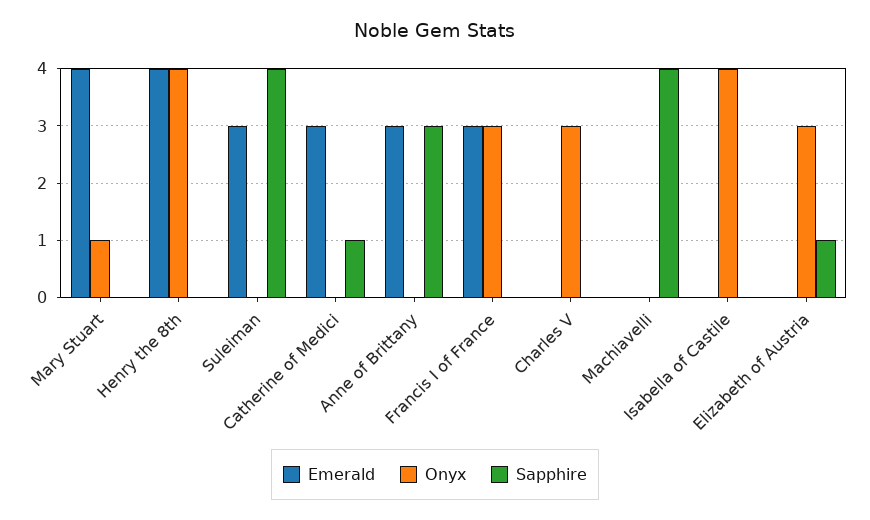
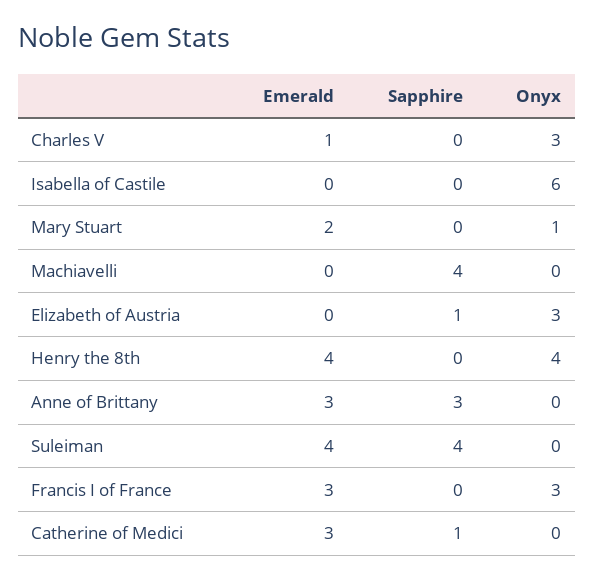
  {
    "Emerald": {
-     "Mary Stuart": 4,
+     "Mary Stuart": 2,
      "Henry the 8th": 4,
-     "Suleiman": 3,
+     "Suleiman": 4,
      "Catherine of Medici": 3,
      "Anne of Brittany": 3,
      "Francis I of France": 3,
-     "Charles V": 0,
+     "Charles V": 1,
      "Machiavelli": 0,
      "Isabella of Castile": 0,
      "Elizabeth of Austria": 0
    },
    "Onyx": {
      "Mary Stuart": 1,
      "Henry the 8th": 4,
      "Suleiman": 0,
      "Catherine of Medici": 0,
      "Anne of Brittany": 0,
      "Francis I of France": 3,
      "Charles V": 3,
      "Machiavelli": 0,
-     "Isabella of Castile": 4,
+     "Isabella of Castile": 6,
      "Elizabeth of Austria": 3
    },
    "Sapphire": {
      "Mary Stuart": 0,
      "Henry the 8th": 0,
      "Suleiman": 4,
      "Catherine of Medici": 1,
      "Anne of Brittany": 3,
      "Francis I of France": 0,
      "Charles V": 0,
      "Machiavelli": 4,
      "Isabella of Castile": 0,
      "Elizabeth of Austria": 1
    }
  }

